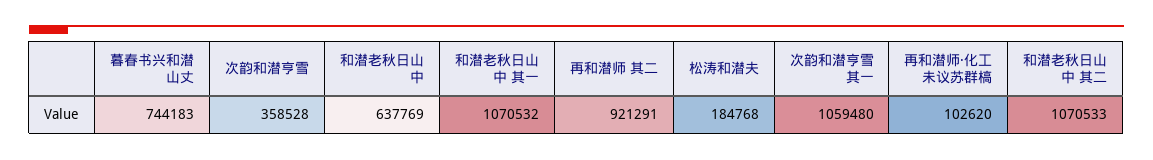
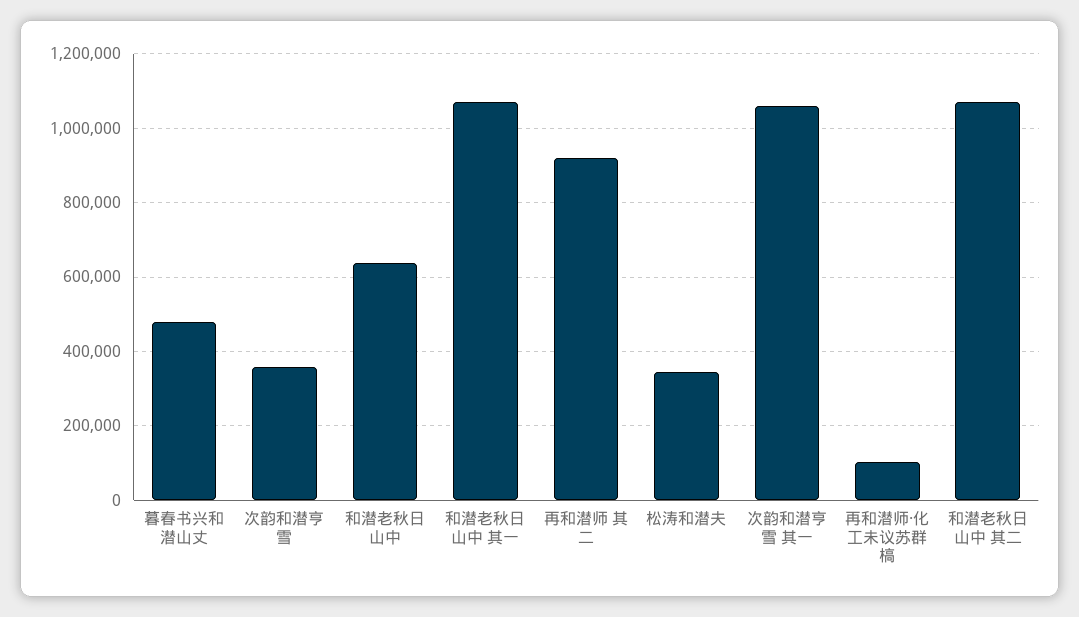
  {
-   "暮春书兴和潜山丈": 744183,
+   "暮春书兴和潜山丈": 480000,
    "次韵和潜亨雪": 358528,
    "和潜老秋日山中": 637769,
    "和潜老秋日山中 其一": 1070532,
    "再和潜师 其二": 921291,
-   "松涛和潜夫": 184768,
+   "松涛和潜夫": 340000,
    "次韵和潜亨雪 其一": 1059480,
    "再和潜师·化工未议苏群槁": 102620,
    "和潜老秋日山中 其二": 1070533
  }

